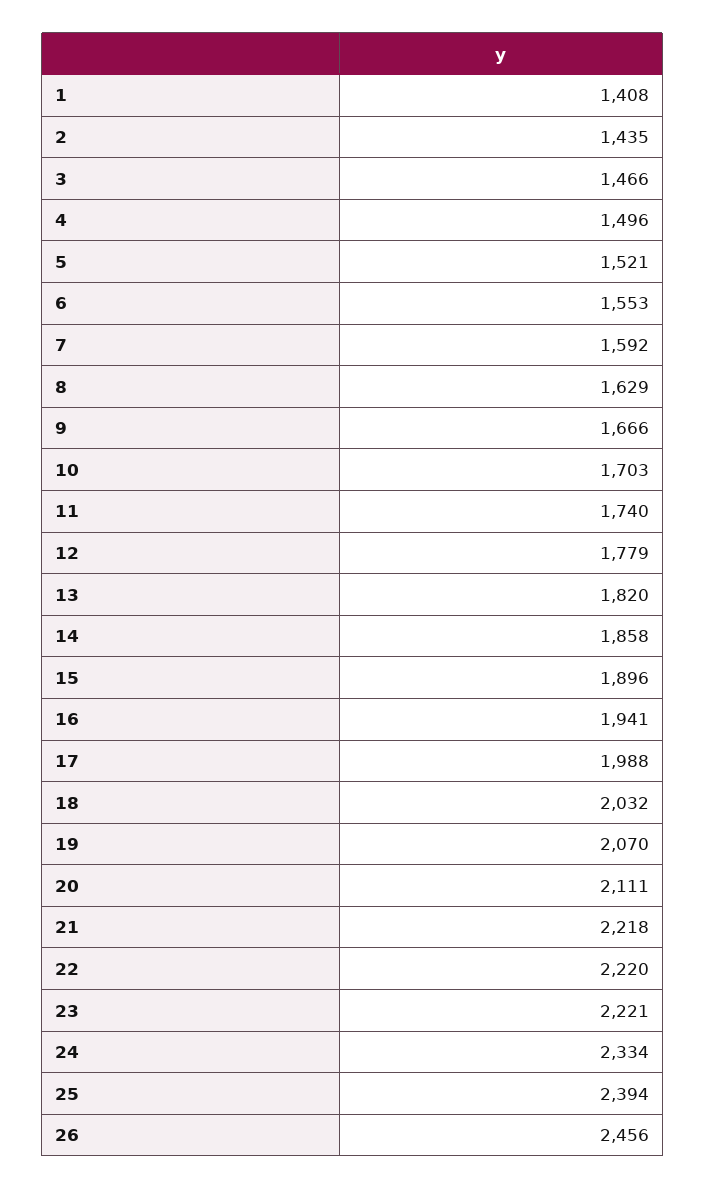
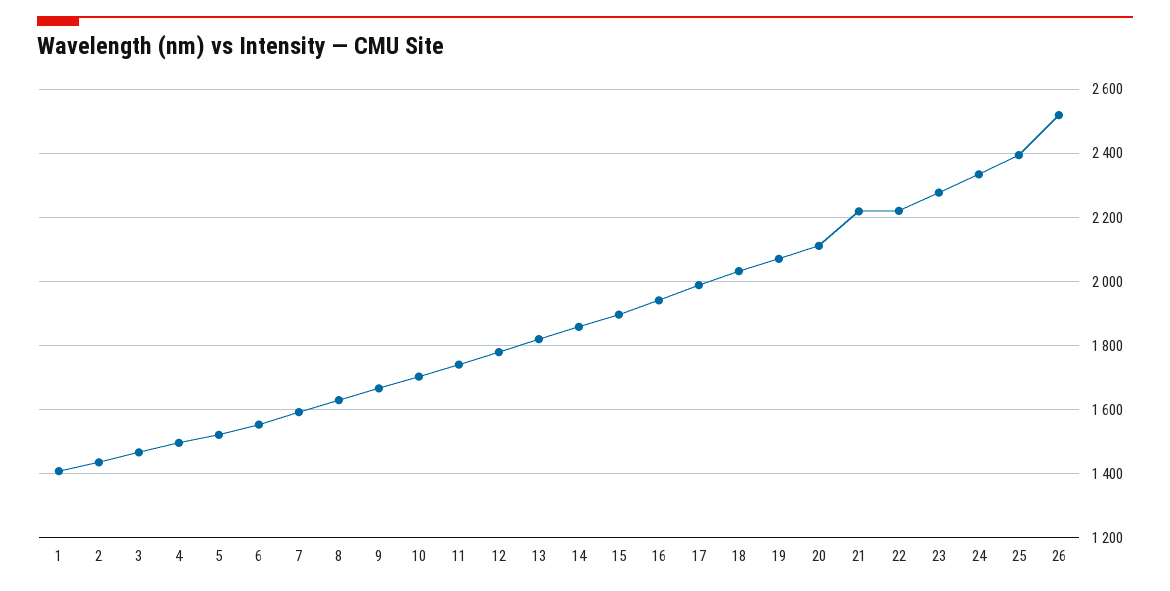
  {
    "1": 1408,
    "2": 1435,
    "3": 1466,
    "4": 1496,
    "5": 1521,
    "6": 1553,
    "7": 1592,
    "8": 1629,
    "9": 1666,
    "10": 1703,
    "11": 1740,
    "12": 1779,
    "13": 1820,
    "14": 1858,
    "15": 1896,
    "16": 1941,
    "17": 1988,
    "18": 2032,
    "19": 2070,
    "20": 2111,
    "21": 2218,
    "22": 2220,
-   "23": 2221,
+   "23": 2280,
    "24": 2334,
    "25": 2394,
-   "26": 2456
+   "26": 2520
  }

